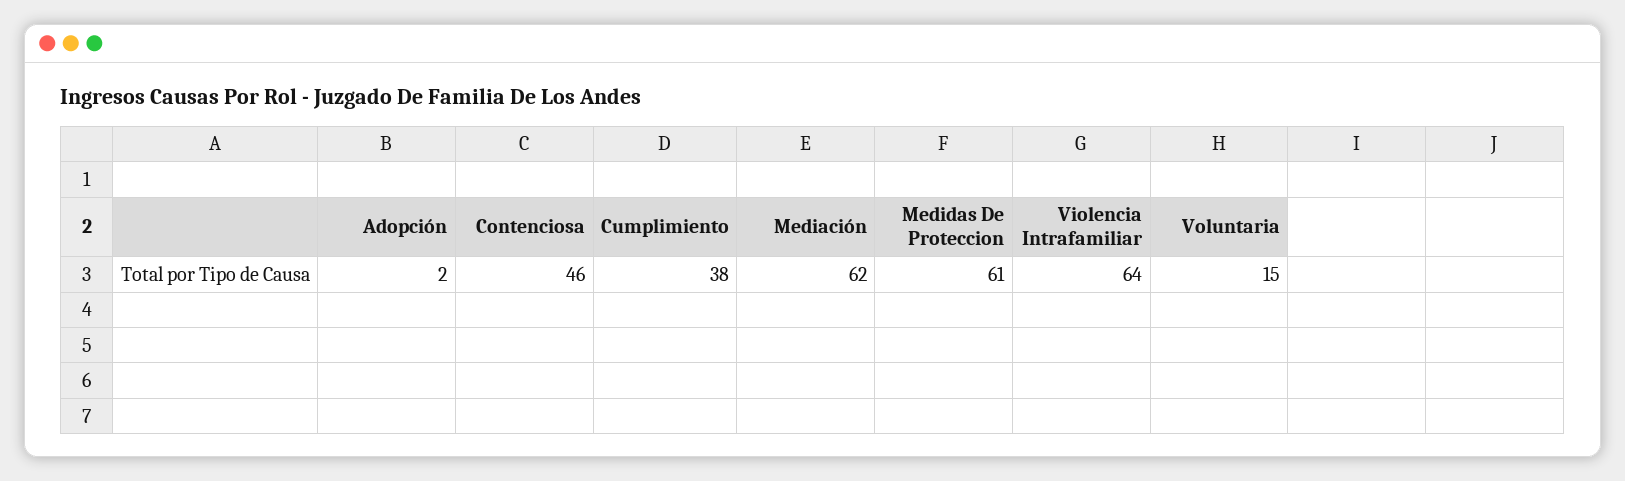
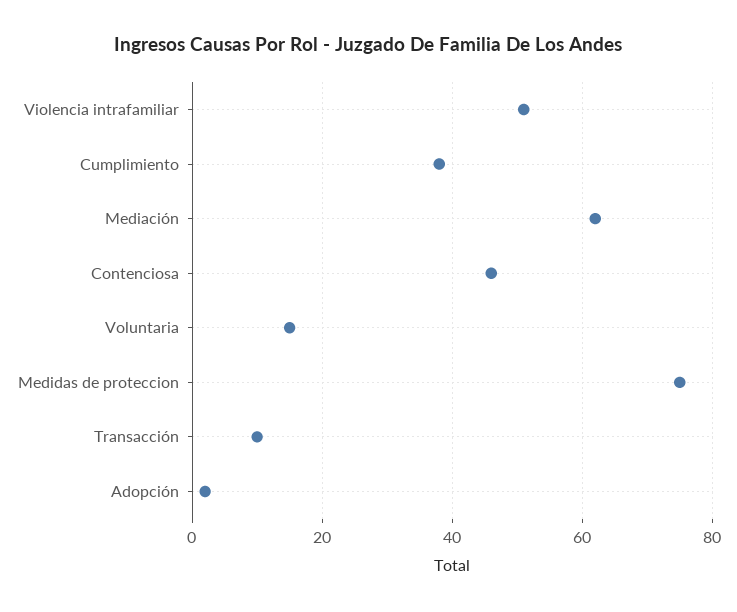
  {
    "Adopción": 2,
    "Contenciosa": 46,
    "Cumplimiento": 38,
    "Mediación": 62,
-   "Medidas De Proteccion": 61,
+   "Medidas De Proteccion": 75,
-   "Violencia Intrafamiliar": 64,
+   "Violencia Intrafamiliar": 50,
-   "Voluntaria": 15
+   "Voluntaria": 15,
+   "Transacción": 10
  }

